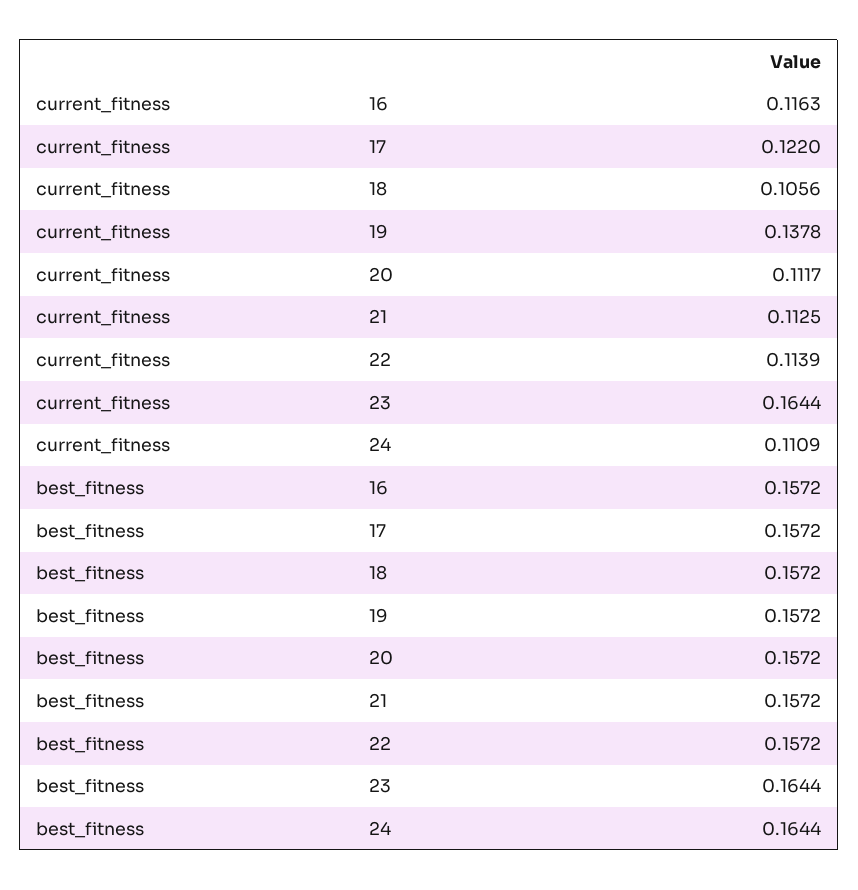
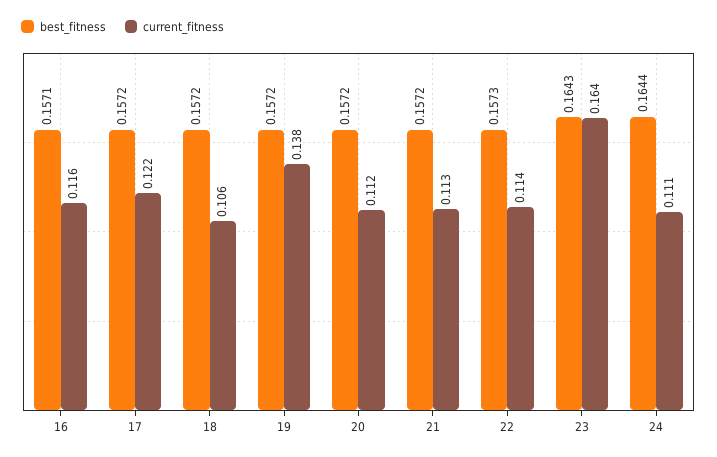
  {
    "current_fitness": {
      "16": 0.1163,
      "17": 0.122,
      "18": 0.1056,
      "19": 0.1378,
      "20": 0.1117,
      "21": 0.1125,
      "22": 0.1139,
      "23": 0.1644,
      "24": 0.1109
    },
    "best_fitness": {
-     "16": 0.1572,
+     "16": 0.1571,
      "17": 0.1572,
      "18": 0.1572,
      "19": 0.1572,
      "20": 0.1572,
      "21": 0.1572,
-     "22": 0.1572,
+     "22": 0.1573,
-     "23": 0.1644,
+     "23": 0.1643,
      "24": 0.1644
    }
  }

